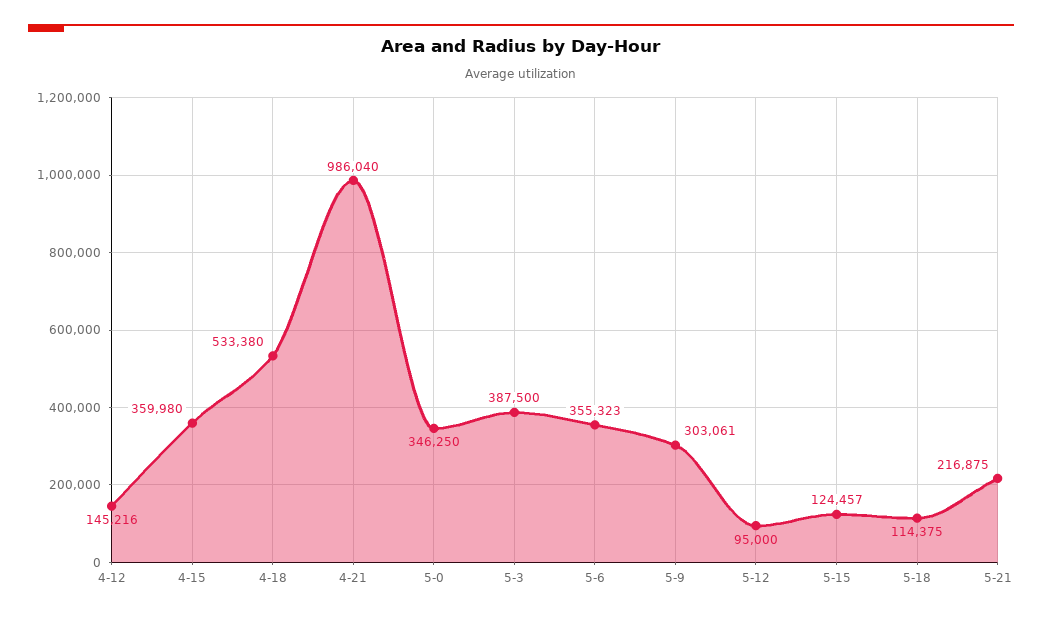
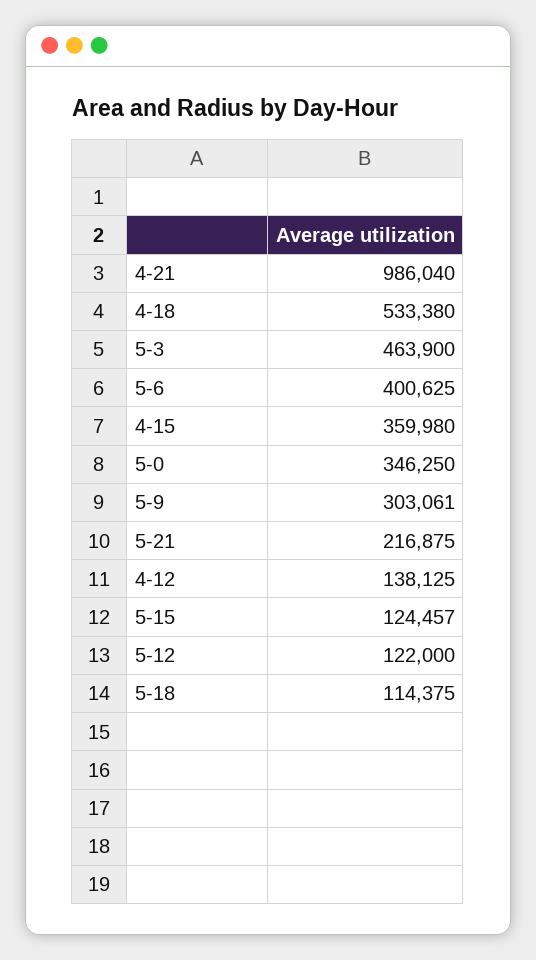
  {
-   "4-12": 145216,
+   "4-12": 138125,
    "4-15": 359980,
    "4-18": 533380,
    "4-21": 986040,
    "5-0": 346250,
-   "5-3": 387500,
+   "5-3": 463900,
-   "5-6": 355323,
+   "5-6": 400625,
    "5-9": 303061,
-   "5-12": 95000,
+   "5-12": 122000,
    "5-15": 124457,
    "5-18": 114375,
    "5-21": 216875
  }

